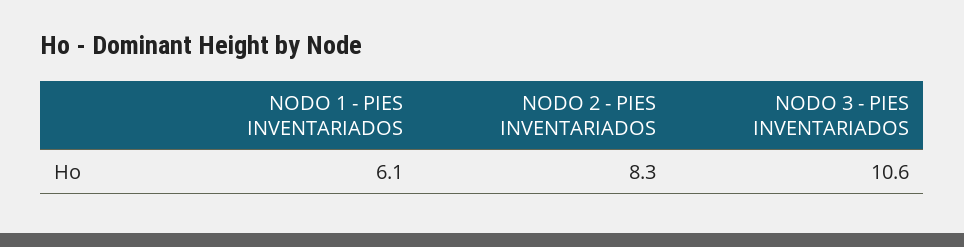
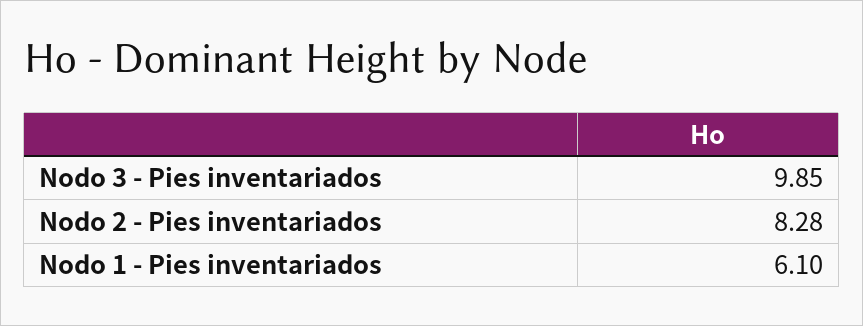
  {
    "NODO 1 - PIES INVENTARIADOS": 6.1,
    "NODO 2 - PIES INVENTARIADOS": 8.28,
-   "NODO 3 - PIES INVENTARIADOS": 10.6
+   "NODO 3 - PIES INVENTARIADOS": 9.85
  }

